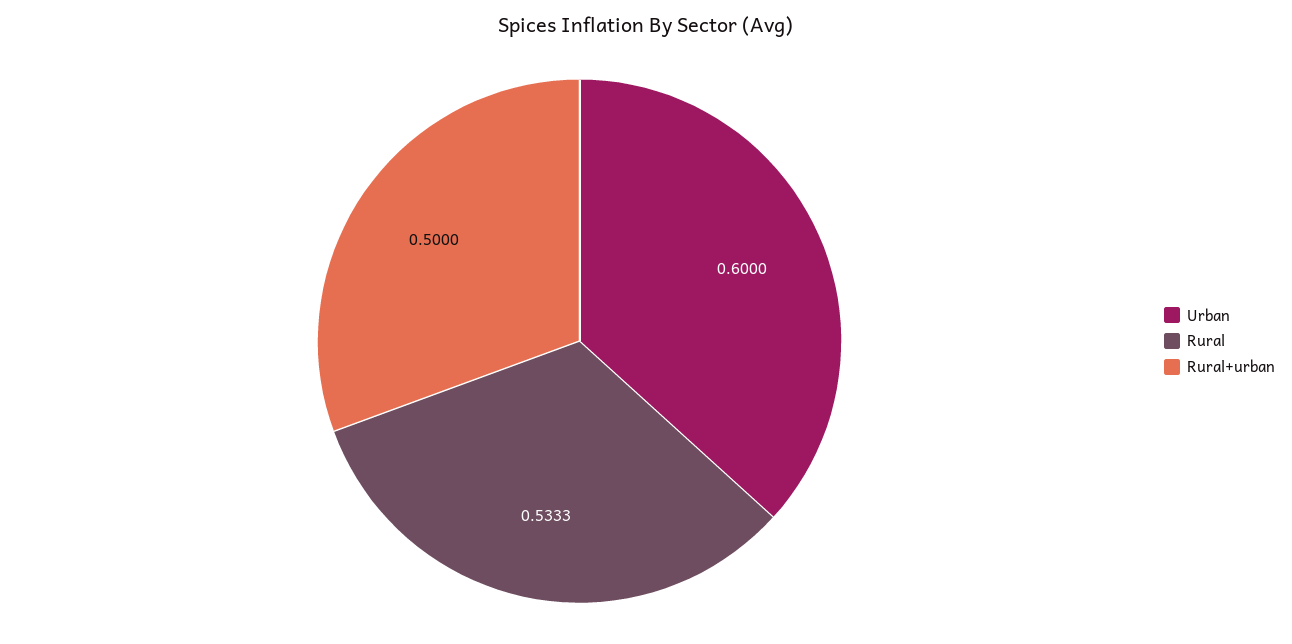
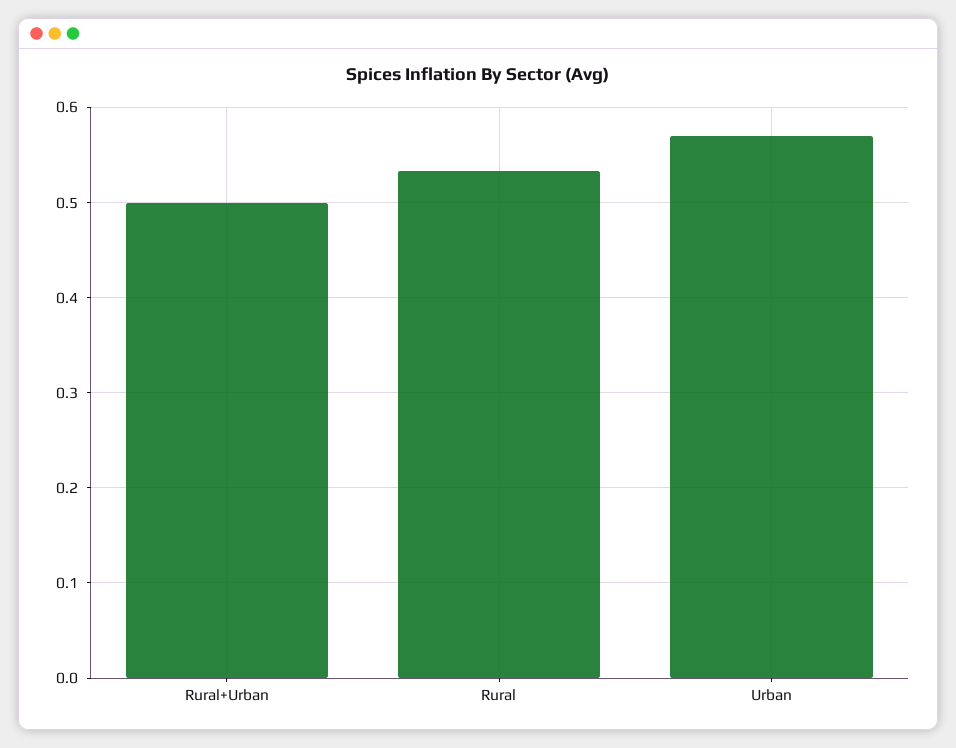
  {
-   "Urban": 0.6,
+   "Urban": 0.57,
    "Rural": 0.5333,
    "Rural+urban": 0.5
  }

